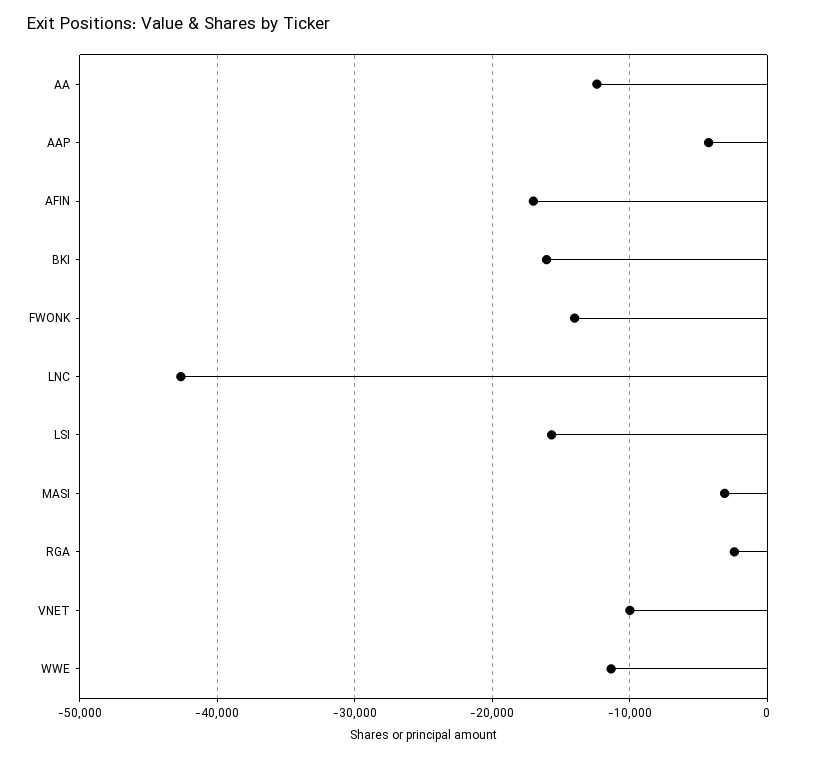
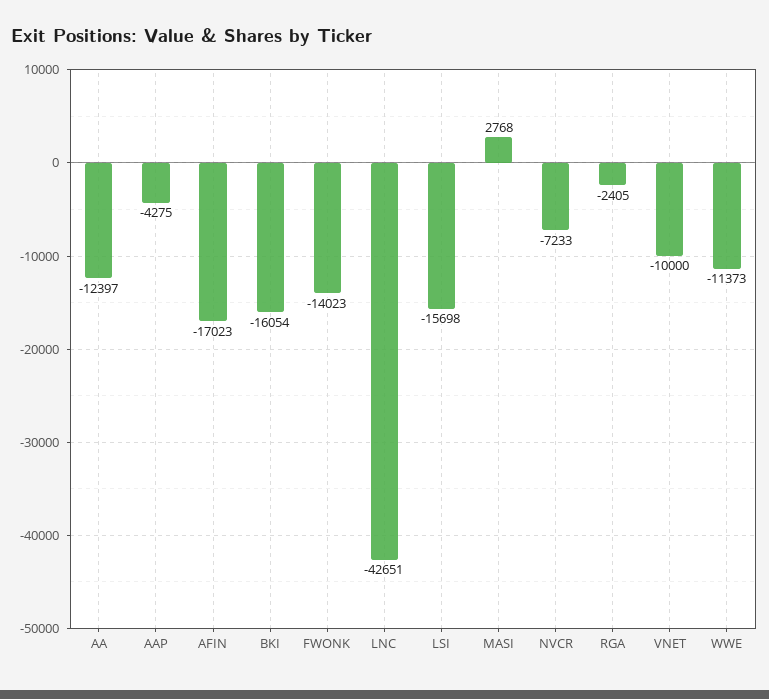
  {
    "AA": -12397,
    "AAP": -4275,
    "AFIN": -17023,
    "BKI": -16054,
    "FWONK": -14023,
    "LNC": -42651,
    "LSI": -15698,
-   "MASI": -3000,
+   "MASI": 2768,
    "RGA": -2405,
    "VNET": -10000,
-   "WWE": -11373
+   "WWE": -11373,
+   "NVCR": -7233
  }

